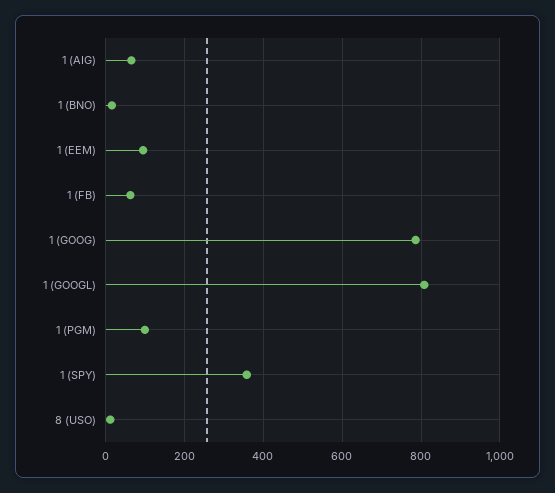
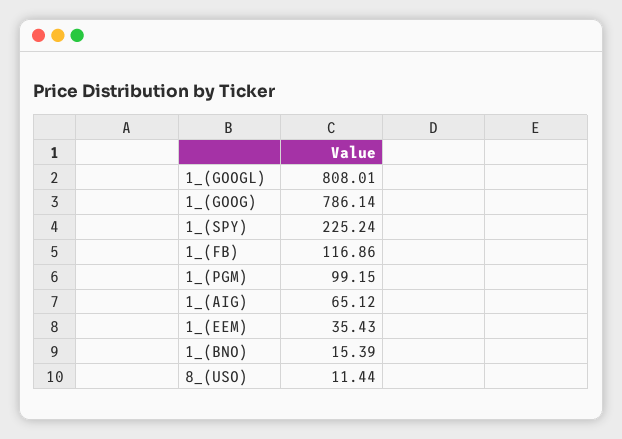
  {
    "1 (AIG)": 65.12,
    "1 (BNO)": 15.39,
-   "1 (EEM)": 100,
+   "1 (EEM)": 35.43,
-   "1 (FB)": 60,
+   "1 (FB)": 116.86,
    "1 (GOOG)": 786.14,
    "1 (GOOGL)": 808.01,
    "1 (PGM)": 99.15,
-   "1 (SPY)": 360,
+   "1 (SPY)": 225.24,
    "8 (USO)": 11.44
  }

